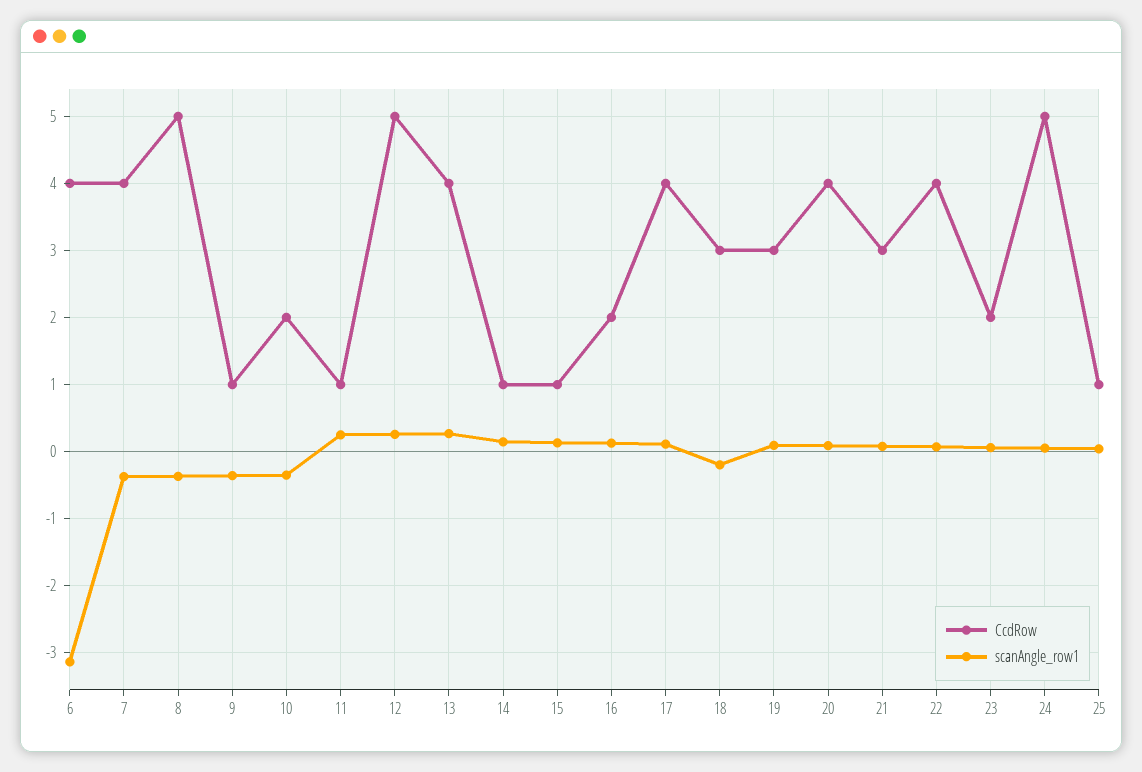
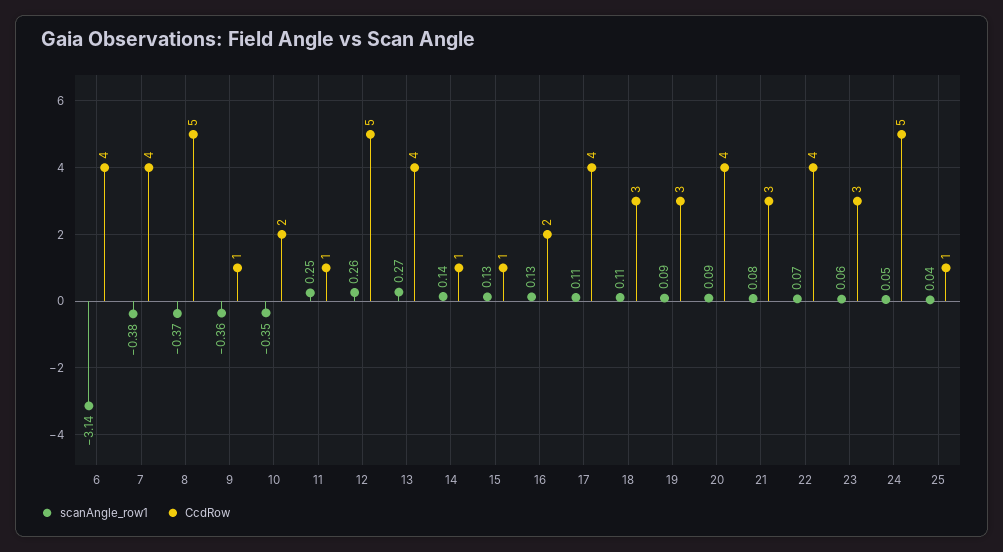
  {
    "CcdRow": {
      "6": 4,
      "7": 4,
      "8": 5,
      "9": 1,
      "10": 2,
      "11": 1,
      "12": 5,
      "13": 4,
      "14": 1,
      "15": 1,
      "16": 2,
      "17": 4,
      "18": 3,
      "19": 3,
      "20": 4,
      "21": 3,
      "22": 4,
-     "23": 2,
+     "23": 3,
      "24": 5,
      "25": 1
    },
    "scanAngle_row1": {
      "6": -3.14,
      "7": -0.38,
      "8": -0.37,
      "9": -0.36,
      "10": -0.35,
      "11": 0.25,
      "12": 0.26,
      "13": 0.27,
      "14": 0.14,
      "15": 0.13,
      "16": 0.13,
      "17": 0.11,
-     "18": -0.2,
+     "18": 0.11,
      "19": 0.09,
      "20": 0.09,
      "21": 0.08,
      "22": 0.07,
      "23": 0.06,
      "24": 0.05,
      "25": 0.04
    }
  }

